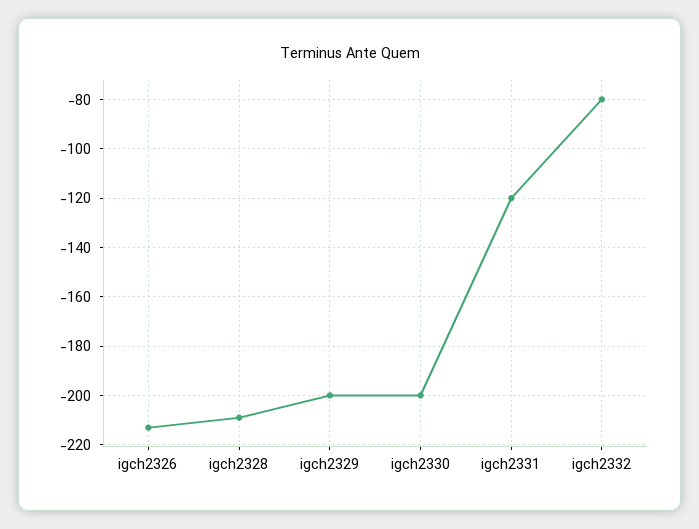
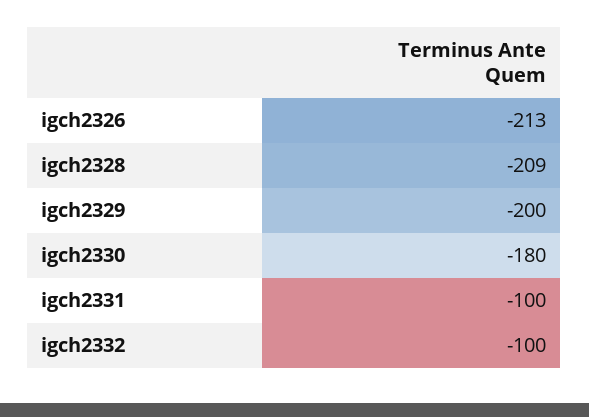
  {
    "igch2326": -213,
    "igch2328": -209,
    "igch2329": -200,
-   "igch2330": -200,
+   "igch2330": -180,
-   "igch2331": -120,
+   "igch2331": -100,
-   "igch2332": -80
+   "igch2332": -100
  }

